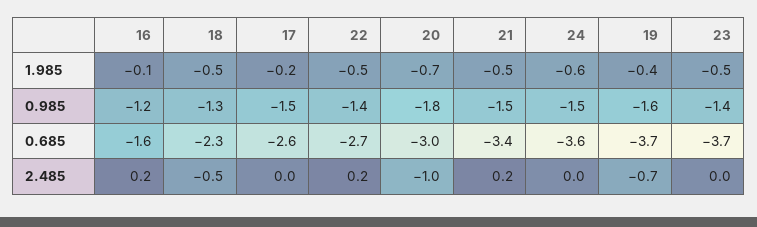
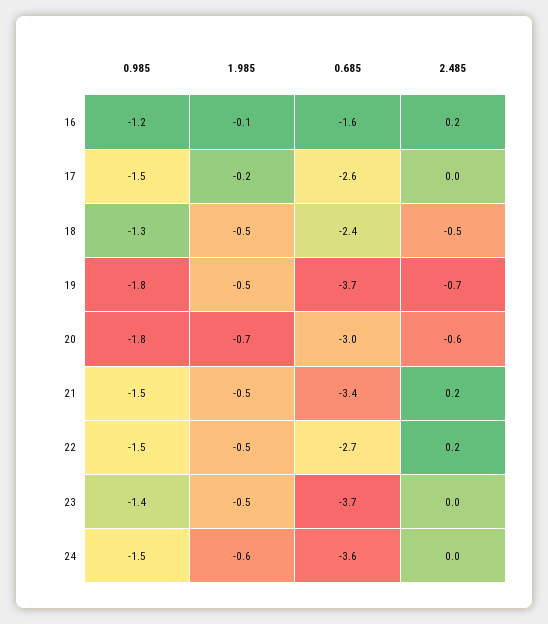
  {
    "16": {
      "1.985": -0.1,
      "0.985": -1.2,
      "0.685": -1.6,
      "2.485": 0.2
    },
    "18": {
      "1.985": -0.5,
      "0.985": -1.3,
-     "0.685": -2.3,
+     "0.685": -2.4,
      "2.485": -0.5
    },
    "17": {
      "1.985": -0.2,
      "0.985": -1.5,
      "0.685": -2.6,
      "2.485": 0
    },
    "22": {
      "1.985": -0.5,
-     "0.985": -1.4,
+     "0.985": -1.5,
      "0.685": -2.7,
      "2.485": 0.2
    },
    "20": {
      "1.985": -0.7,
      "0.985": -1.8,
      "0.685": -3,
-     "2.485": -1
+     "2.485": -0.6
    },
    "21": {
      "1.985": -0.5,
      "0.985": -1.5,
      "0.685": -3.4,
      "2.485": 0.2
    },
    "24": {
      "1.985": -0.6,
      "0.985": -1.5,
      "0.685": -3.6,
      "2.485": 0
    },
    "19": {
-     "1.985": -0.4,
+     "1.985": -0.5,
-     "0.985": -1.6,
+     "0.985": -1.8,
      "0.685": -3.7,
      "2.485": -0.7
    },
    "23": {
      "1.985": -0.5,
      "0.985": -1.4,
      "0.685": -3.7,
      "2.485": 0
    }
  }

